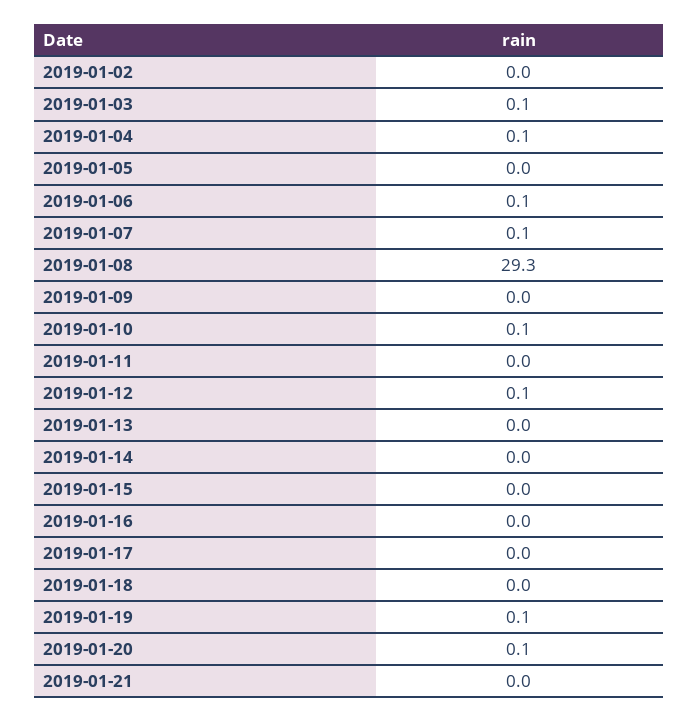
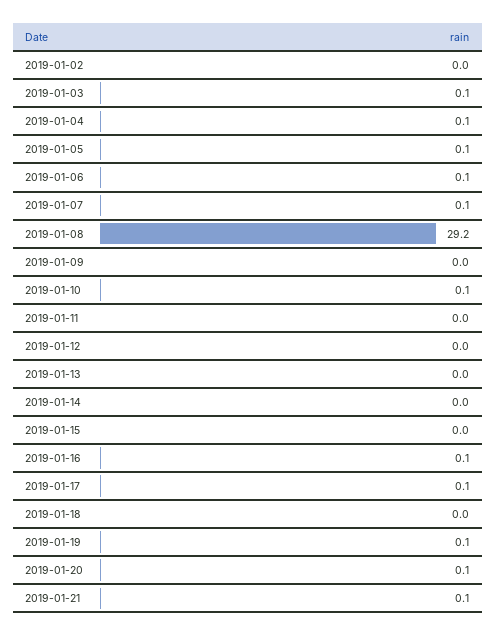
  {
    "2019-01-02": 0,
    "2019-01-03": 0.1,
    "2019-01-04": 0.1,
-   "2019-01-05": 0,
+   "2019-01-05": 0.1,
    "2019-01-06": 0.1,
    "2019-01-07": 0.1,
-   "2019-01-08": 29.3,
+   "2019-01-08": 29.2,
    "2019-01-09": 0,
    "2019-01-10": 0.1,
    "2019-01-11": 0,
-   "2019-01-12": 0.1,
+   "2019-01-12": 0,
    "2019-01-13": 0,
    "2019-01-14": 0,
    "2019-01-15": 0,
-   "2019-01-16": 0,
+   "2019-01-16": 0.1,
-   "2019-01-17": 0,
+   "2019-01-17": 0.1,
    "2019-01-18": 0,
    "2019-01-19": 0.1,
    "2019-01-20": 0.1,
-   "2019-01-21": 0
+   "2019-01-21": 0.1
  }

